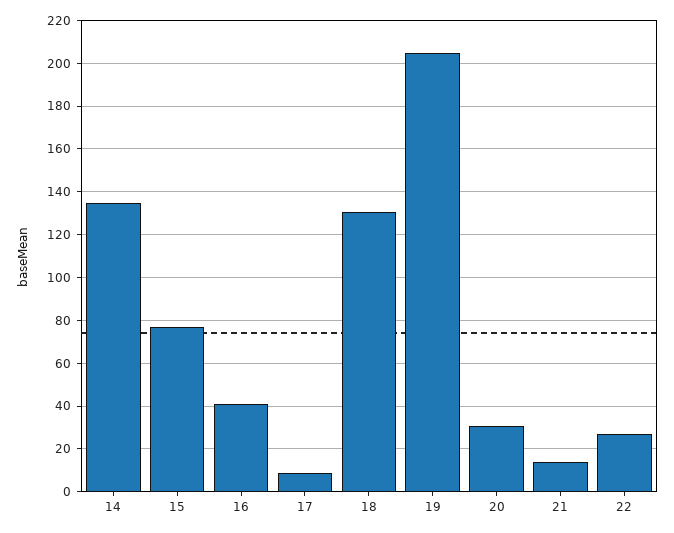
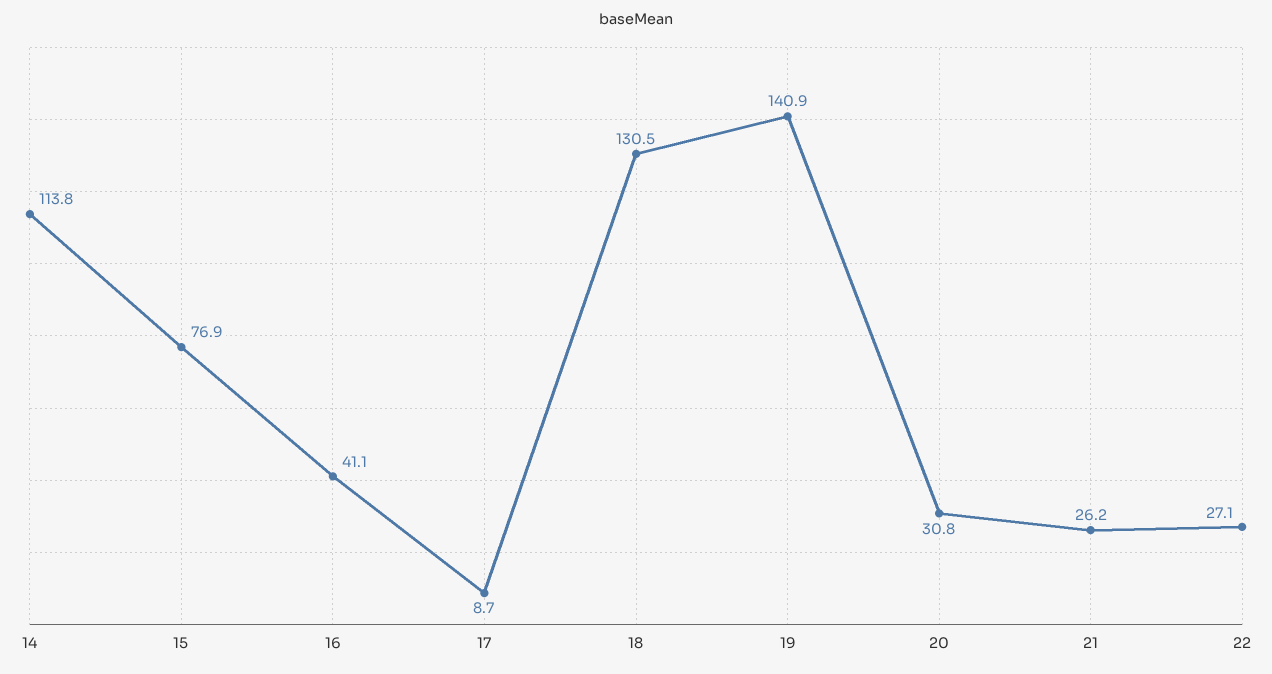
  {
-   "14": 135,
+   "14": 113.8,
    "15": 76.9,
    "16": 41.1,
    "17": 8.7,
    "18": 130.5,
-   "19": 205,
+   "19": 140.9,
    "20": 30.8,
-   "21": 15,
+   "21": 26.2,
    "22": 27.1
  }

